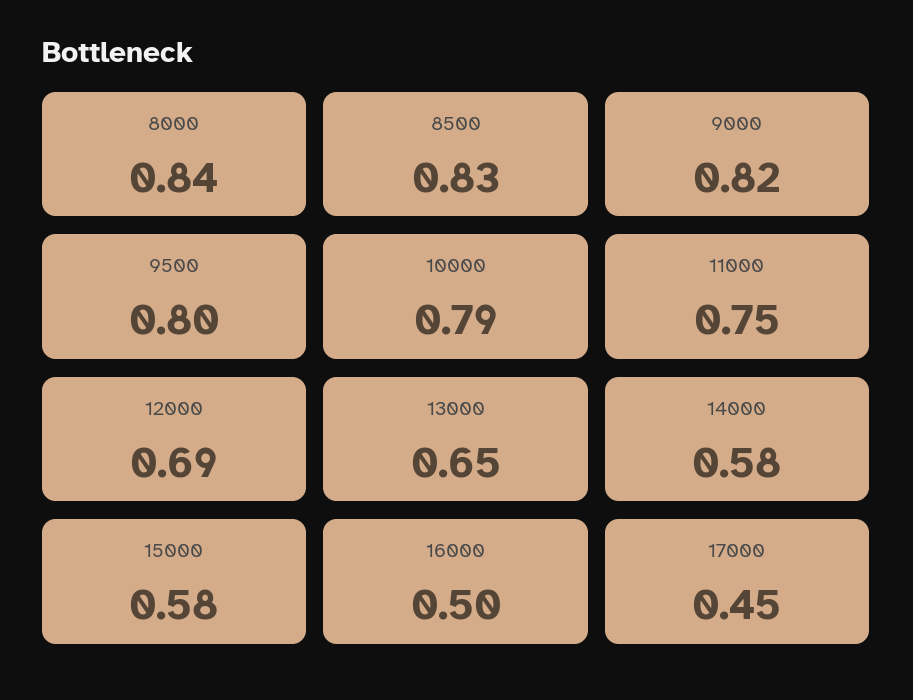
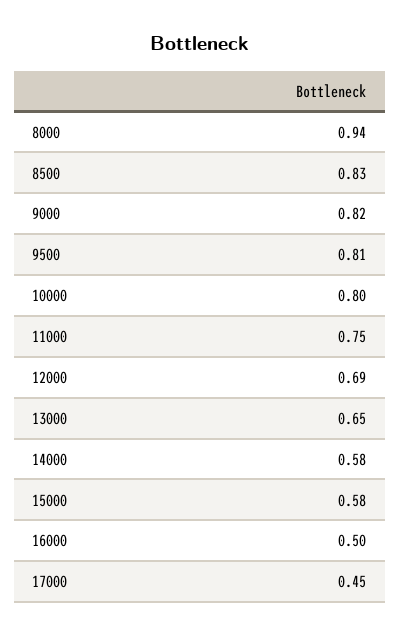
  {
-   "8000": 0.84,
+   "8000": 0.94,
    "8500": 0.83,
    "9000": 0.82,
-   "9500": 0.8,
+   "9500": 0.81,
-   "10000": 0.79,
+   "10000": 0.8,
    "11000": 0.75,
    "12000": 0.69,
    "13000": 0.65,
    "14000": 0.58,
    "15000": 0.58,
    "16000": 0.5,
    "17000": 0.45
  }

